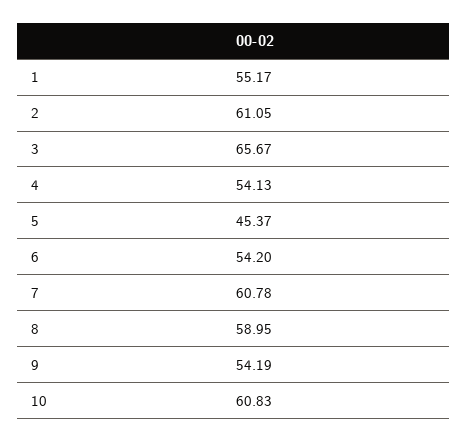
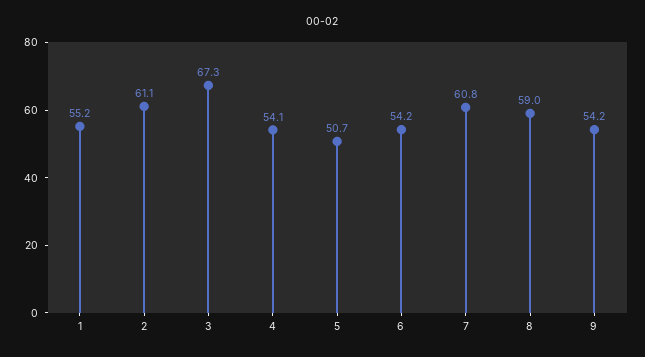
  {
    "1": 55.17,
    "2": 61.05,
-   "3": 65.67,
+   "3": 67.3,
    "4": 54.13,
-   "5": 45.37,
+   "5": 50.7,
    "6": 54.2,
    "7": 60.78,
    "8": 58.95,
-   "9": 54.19,
+   "9": 54.19
-   "10": 60.83
  }

